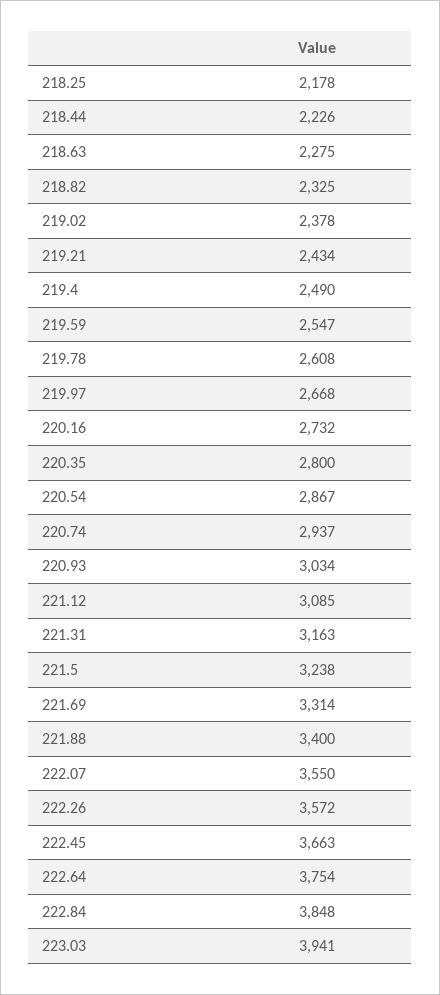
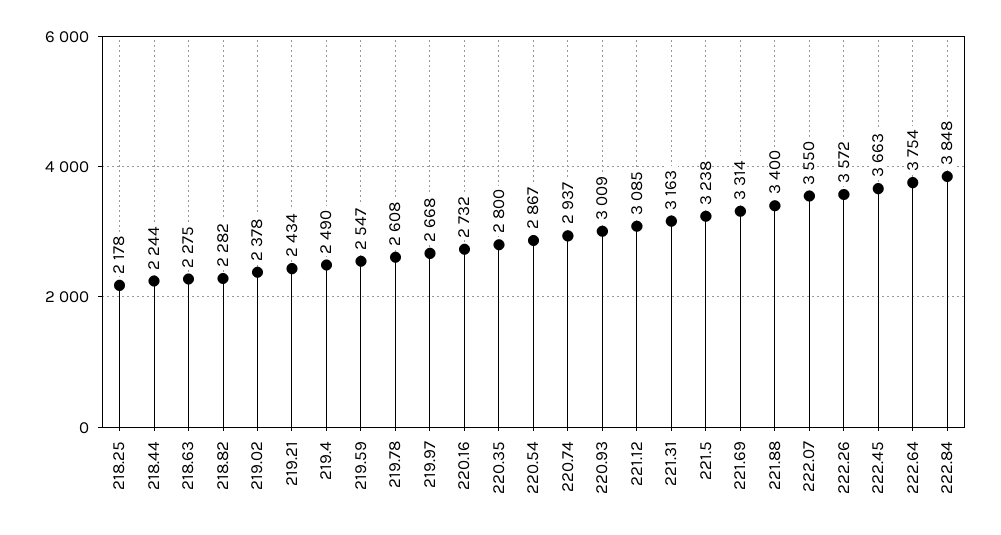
  {
    "218.25": 2178,
-   "218.44": 2226,
+   "218.44": 2244,
    "218.63": 2275,
-   "218.82": 2325,
+   "218.82": 2282,
    "219.02": 2378,
    "219.21": 2434,
    "219.4": 2490,
    "219.59": 2547,
    "219.78": 2608,
    "219.97": 2668,
    "220.16": 2732,
    "220.35": 2800,
    "220.54": 2867,
    "220.74": 2937,
-   "220.93": 3034,
+   "220.93": 3009,
    "221.12": 3085,
    "221.31": 3163,
    "221.5": 3238,
    "221.69": 3314,
    "221.88": 3400,
    "222.07": 3550,
    "222.26": 3572,
    "222.45": 3663,
    "222.64": 3754,
-   "222.84": 3848,
+   "222.84": 3848
-   "223.03": 3941
  }

